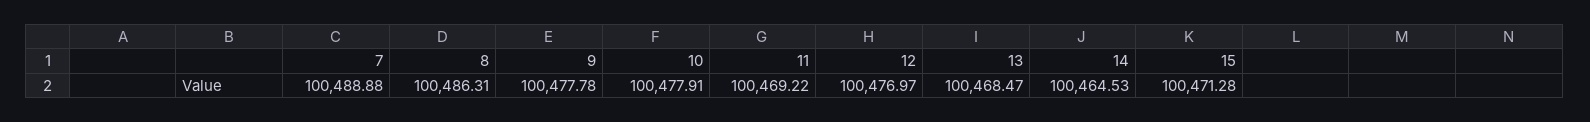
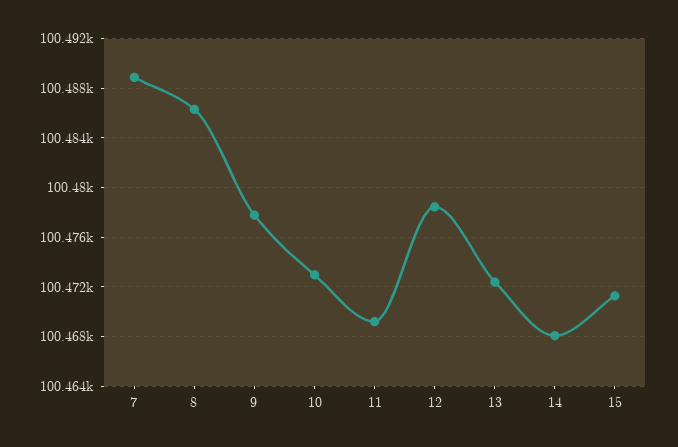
  {
    "7": 100488.88,
    "8": 100486.31,
    "9": 100477.78,
-   "10": 100477.91,
+   "10": 100473,
    "11": 100469.22,
-   "12": 100476.97,
+   "12": 100478.5,
-   "13": 100468.47,
+   "13": 100472.5,
-   "14": 100464.53,
+   "14": 100468,
    "15": 100471.28
  }

